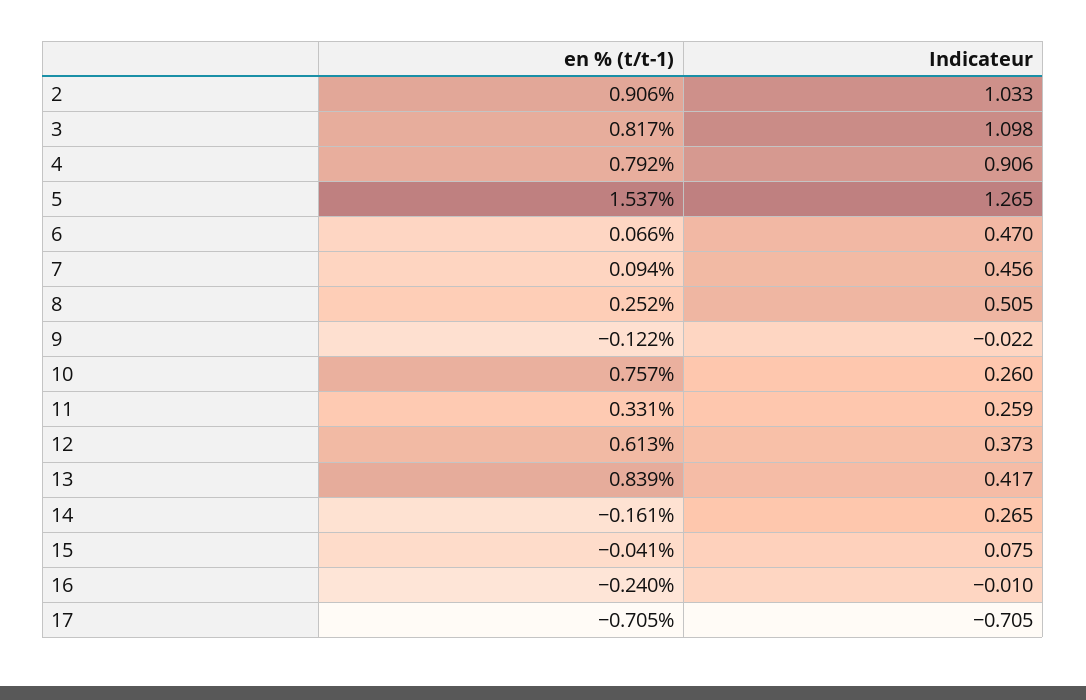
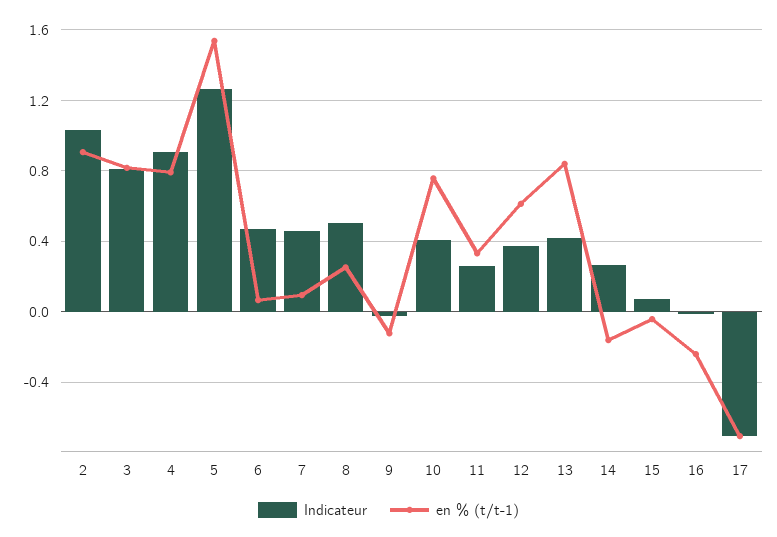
  {
    "en % (t/t-1)": {
      "2": 0.906,
      "3": 0.817,
      "4": 0.792,
      "5": 1.537,
      "6": 0.066,
      "7": 0.094,
      "8": 0.252,
      "9": -0.122,
      "10": 0.757,
      "11": 0.331,
      "12": 0.613,
      "13": 0.839,
      "14": -0.161,
      "15": -0.041,
      "16": -0.24,
      "17": -0.705
    },
    "Indicateur": {
      "2": 1.033,
-     "3": 1.098,
+     "3": 0.8,
      "4": 0.906,
      "5": 1.265,
      "6": 0.47,
      "7": 0.456,
      "8": 0.505,
      "9": -0.022,
-     "10": 0.26,
+     "10": 0.4,
      "11": 0.259,
      "12": 0.373,
      "13": 0.417,
      "14": 0.265,
      "15": 0.075,
      "16": -0.01,
      "17": -0.705
    }
  }

